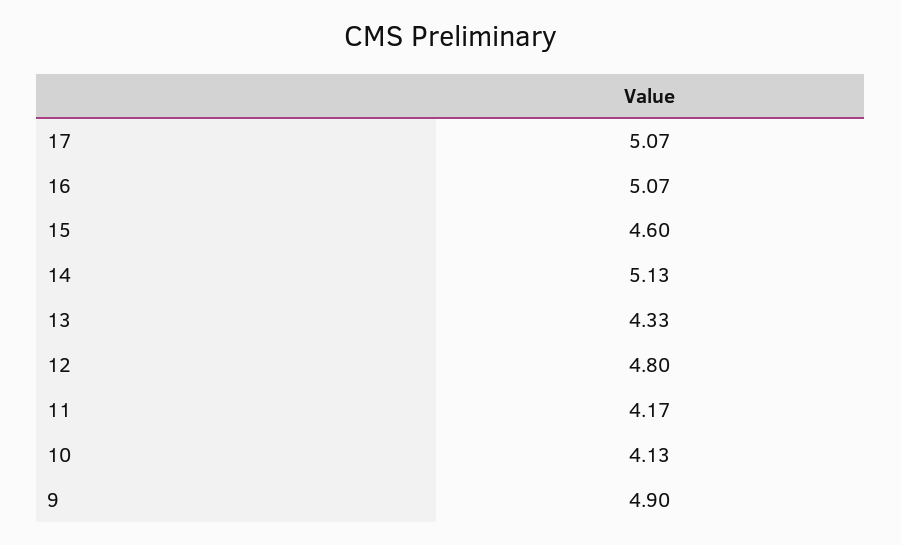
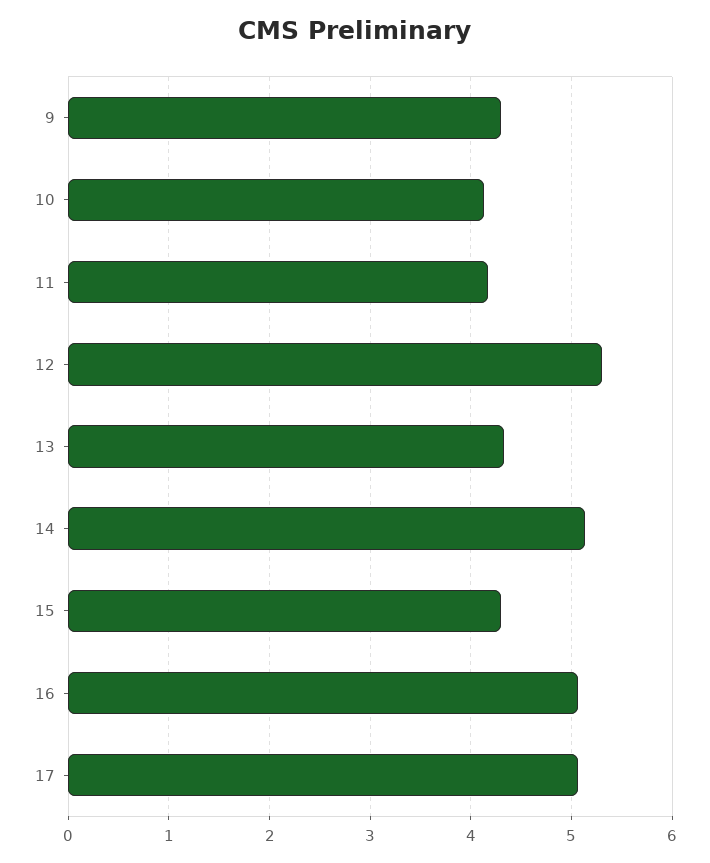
  {
    "17": 5.07,
    "16": 5.07,
-   "15": 4.6,
+   "15": 4.3,
    "14": 5.13,
    "13": 4.33,
-   "12": 4.8,
+   "12": 5.3,
    "11": 4.17,
    "10": 4.13,
-   "9": 4.9
+   "9": 4.3
  }

